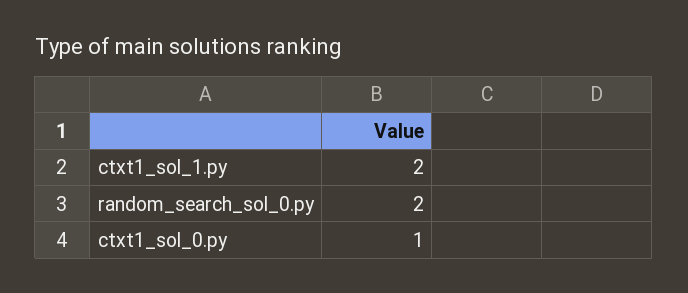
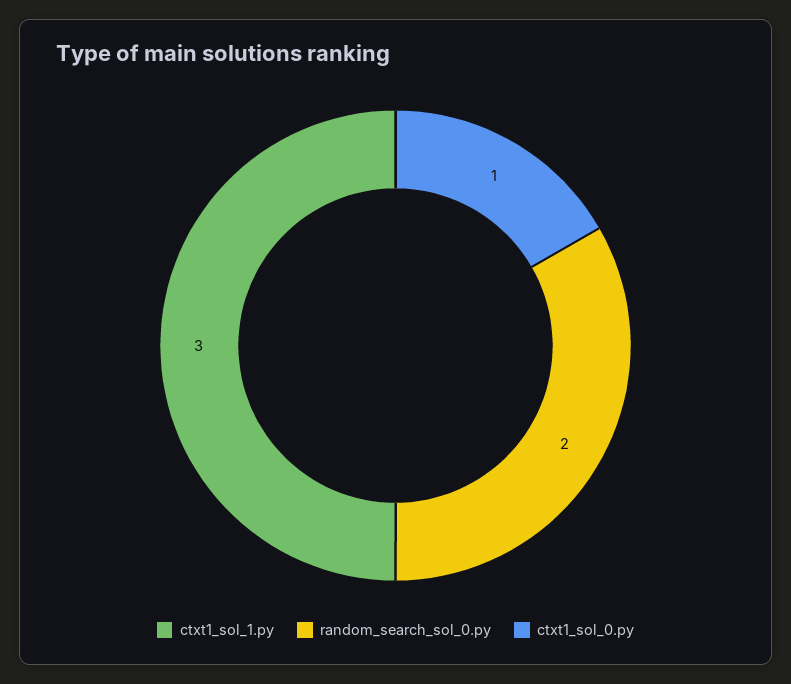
  {
-   "ctxt1_sol_1.py": 2,
+   "ctxt1_sol_1.py": 3,
    "random_search_sol_0.py": 2,
    "ctxt1_sol_0.py": 1
  }

